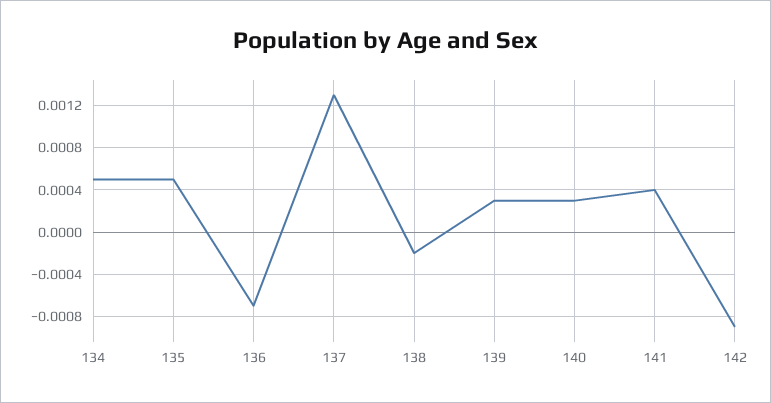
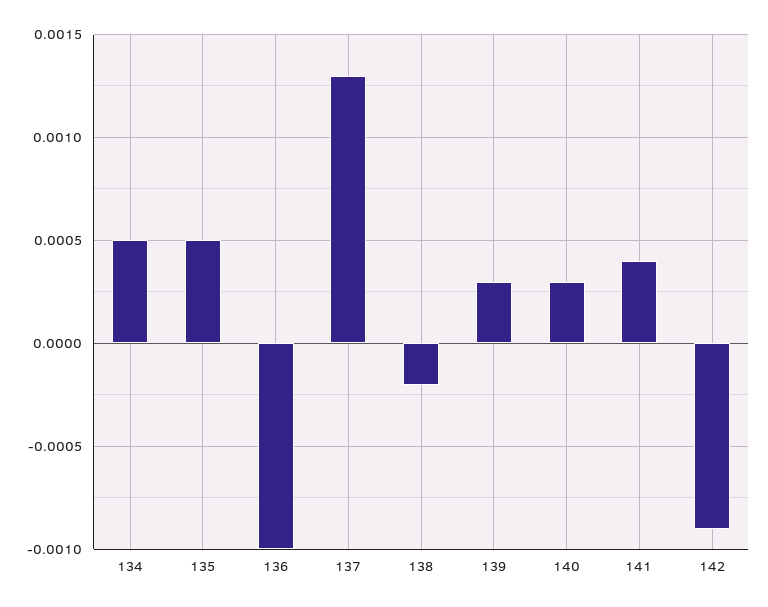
  {
    "134": 0.0005,
    "135": 0.0005,
-   "136": -0.0007,
+   "136": -0.001,
    "137": 0.0013,
    "138": -0.0002,
    "139": 0.0003,
    "140": 0.0003,
    "141": 0.0004,
    "142": -0.0009
  }

